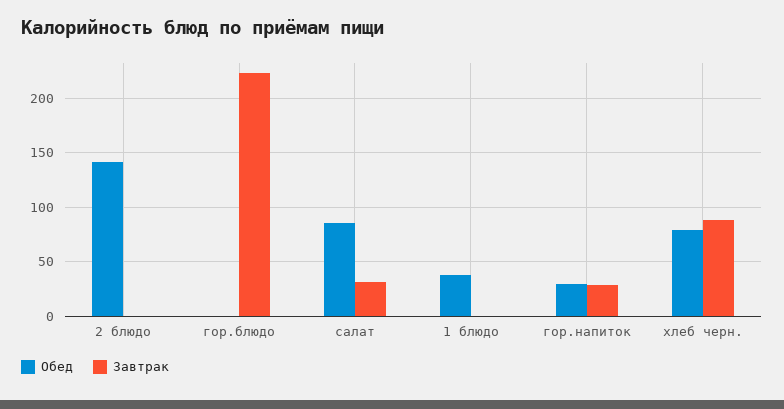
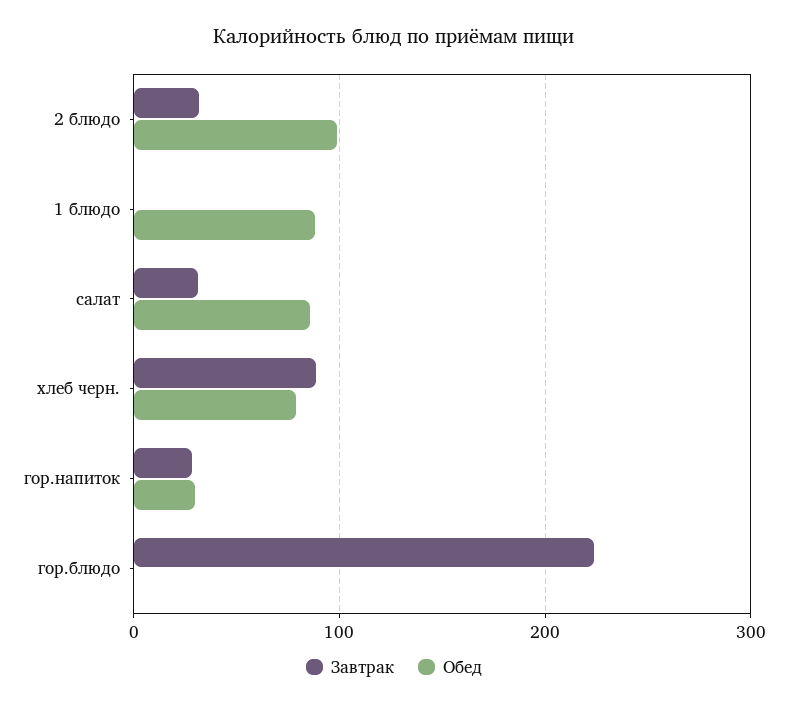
  {
    "Обед": {
-     "2 блюдо": 140,
+     "2 блюдо": 100,
      "гор.блюдо": 0,
      "салат": 90,
-     "1 блюдо": 40,
+     "1 блюдо": 90,
      "гор.напиток": 30,
      "хлеб черн.": 80
    },
    "Завтрак": {
-     "2 блюдо": 0,
+     "2 блюдо": 30,
      "гор.блюдо": 220,
      "салат": 30,
      "1 блюдо": 0,
      "гор.напиток": 30,
      "хлеб черн.": 90
    }
  }

